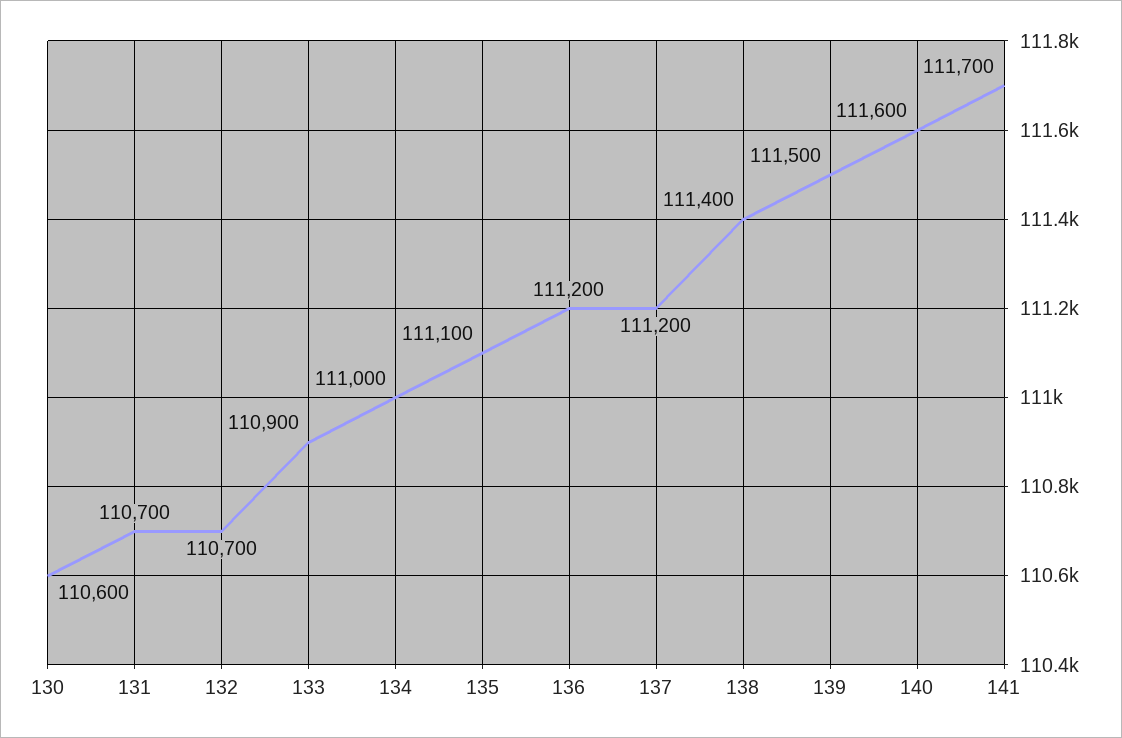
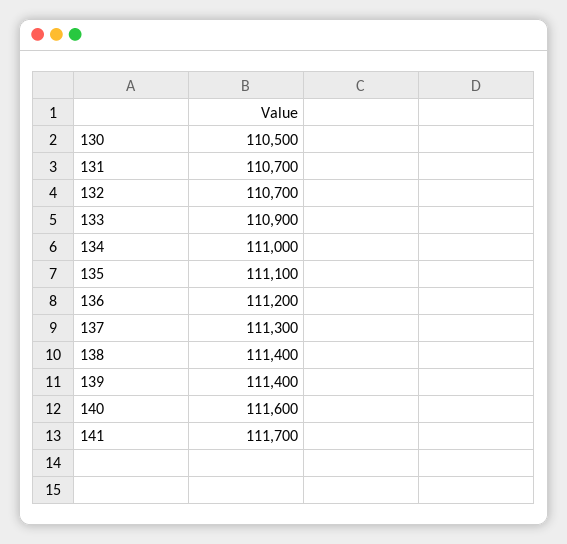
  {
-   "130": 110600,
+   "130": 110500,
    "131": 110700,
    "132": 110700,
    "133": 110900,
    "134": 111000,
    "135": 111100,
    "136": 111200,
-   "137": 111200,
+   "137": 111300,
    "138": 111400,
-   "139": 111500,
+   "139": 111400,
    "140": 111600,
    "141": 111700
  }

